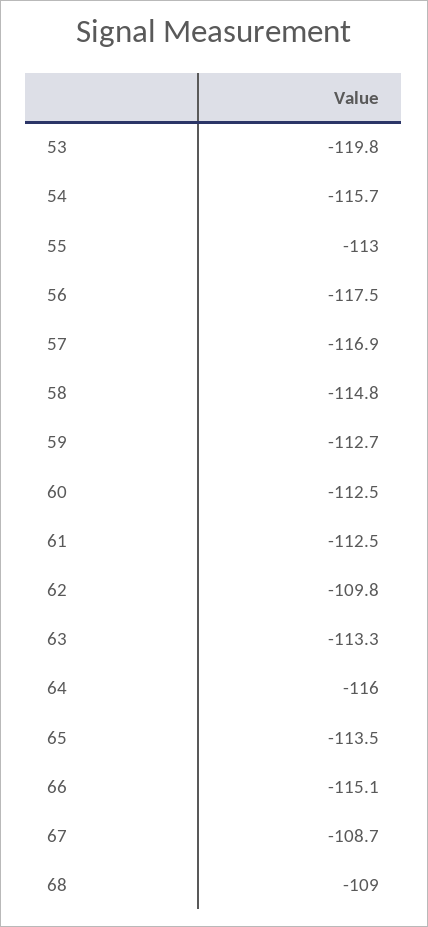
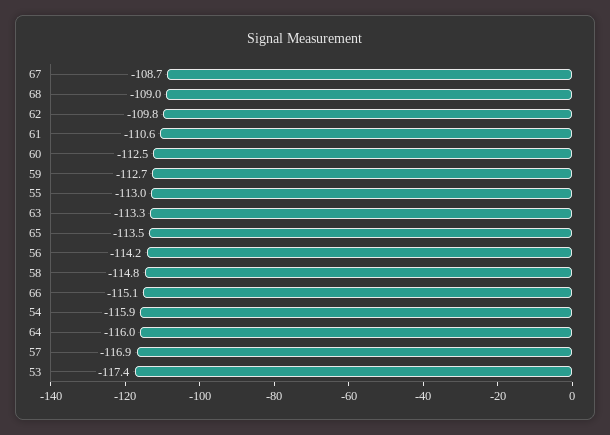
  {
-   "53": -119.8,
+   "53": -117.4,
-   "54": -115.7,
+   "54": -115.9,
    "55": -113,
-   "56": -117.5,
+   "56": -114.2,
    "57": -116.9,
    "58": -114.8,
    "59": -112.7,
    "60": -112.5,
-   "61": -112.5,
+   "61": -110.6,
    "62": -109.8,
    "63": -113.3,
    "64": -116,
    "65": -113.5,
    "66": -115.1,
    "67": -108.7,
    "68": -109
  }

